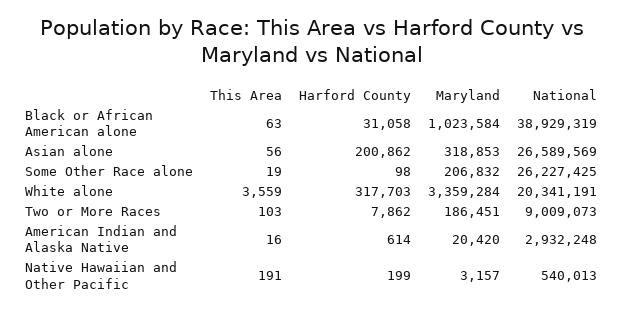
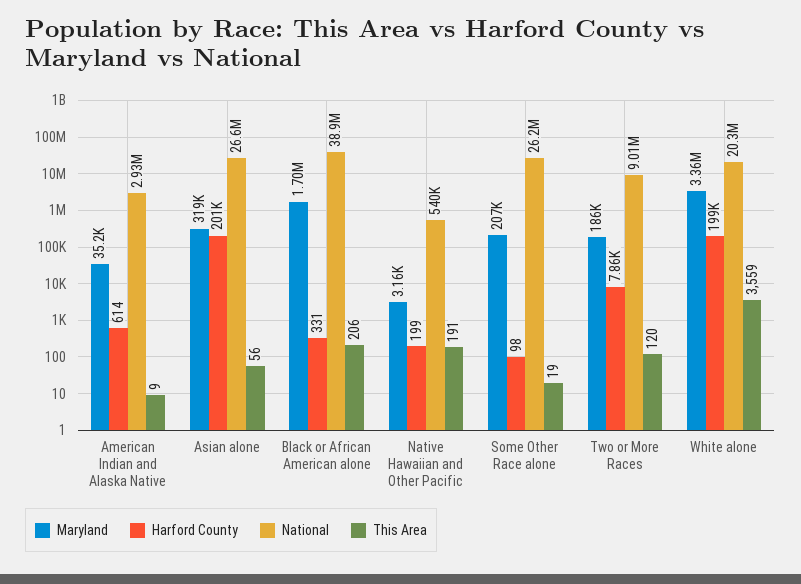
  {
    "This Area": {
-     "Black or African American alone": 63,
+     "Black or African American alone": 206,
      "Asian alone": 56,
      "Some Other Race alone": 19,
      "White alone": 3559,
-     "Two or More Races": 103,
+     "Two or More Races": 120,
-     "American Indian and Alaska Native": 16,
+     "American Indian and Alaska Native": 9,
      "Native Hawaiian and Other Pacific": 191
    },
    "Harford County": {
-     "Black or African American alone": 31058,
+     "Black or African American alone": 331,
      "Asian alone": 200862,
      "Some Other Race alone": 98,
-     "White alone": 317703,
+     "White alone": 199000,
      "Two or More Races": 7862,
      "American Indian and Alaska Native": 614,
      "Native Hawaiian and Other Pacific": 199
    },
    "Maryland": {
-     "Black or African American alone": 1023584,
+     "Black or African American alone": 1700000,
      "Asian alone": 318853,
      "Some Other Race alone": 206832,
      "White alone": 3359284,
      "Two or More Races": 186451,
-     "American Indian and Alaska Native": 20420,
+     "American Indian and Alaska Native": 35200,
      "Native Hawaiian and Other Pacific": 3157
    },
    "National": {
      "Black or African American alone": 38929319,
      "Asian alone": 26589569,
      "Some Other Race alone": 26227425,
      "White alone": 20341191,
      "Two or More Races": 9009073,
      "American Indian and Alaska Native": 2932248,
      "Native Hawaiian and Other Pacific": 540013
    }
  }

